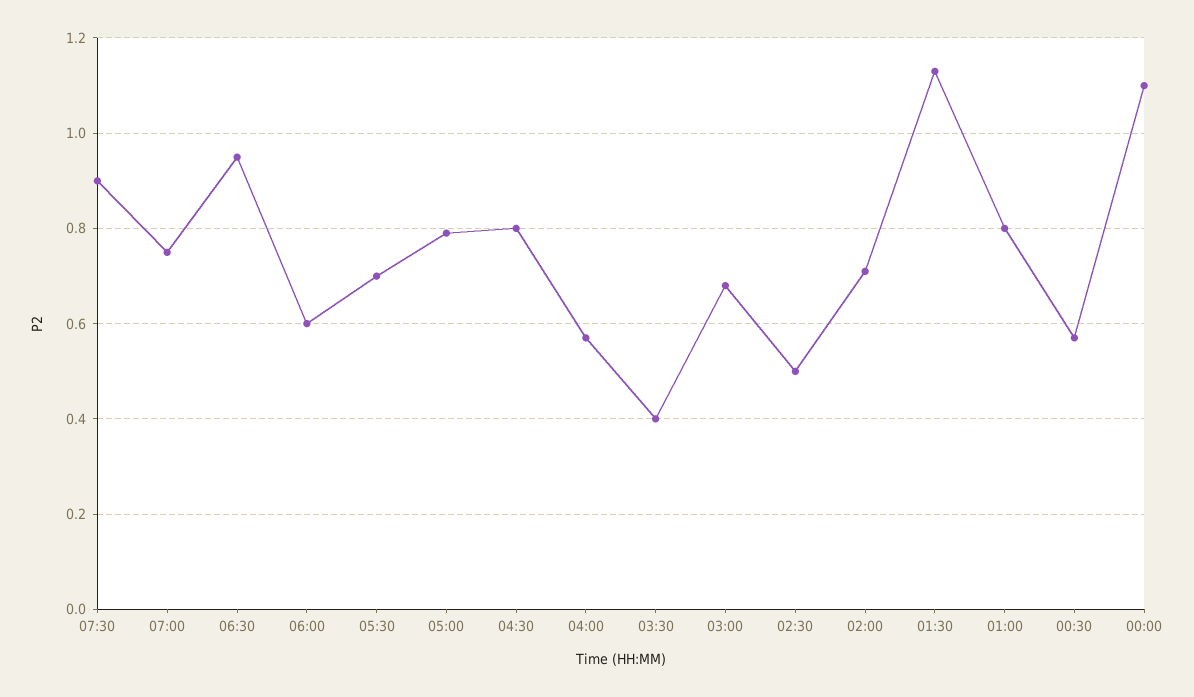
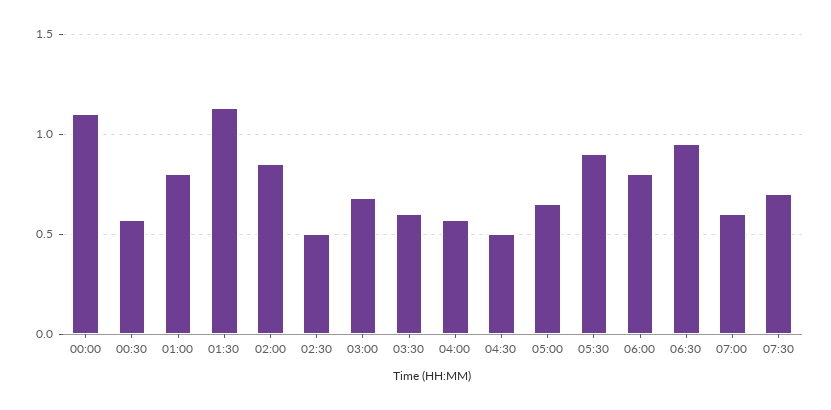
  {
-   "07:30": 0.9,
+   "07:30": 0.7,
-   "07:00": 0.75,
+   "07:00": 0.6,
    "06:30": 0.95,
-   "06:00": 0.6,
+   "06:00": 0.8,
-   "05:30": 0.7,
+   "05:30": 0.9,
-   "05:00": 0.8,
+   "05:00": 0.65,
-   "04:30": 0.8,
+   "04:30": 0.5,
    "04:00": 0.55,
-   "03:30": 0.4,
+   "03:30": 0.6,
    "03:00": 0.7,
    "02:30": 0.5,
-   "02:00": 0.7,
+   "02:00": 0.85,
    "01:30": 1.15,
    "01:00": 0.8,
    "00:30": 0.55,
    "00:00": 1.1
  }

